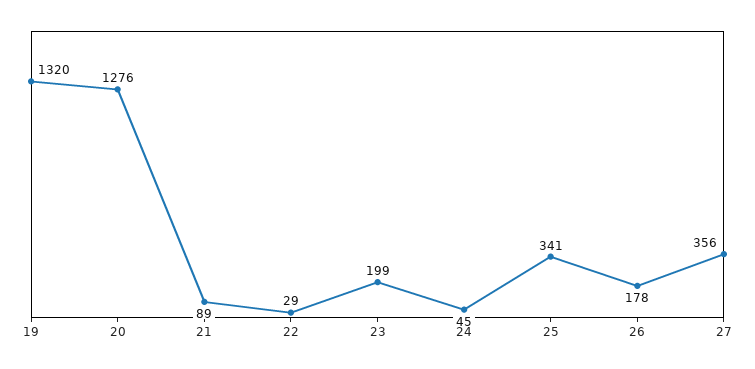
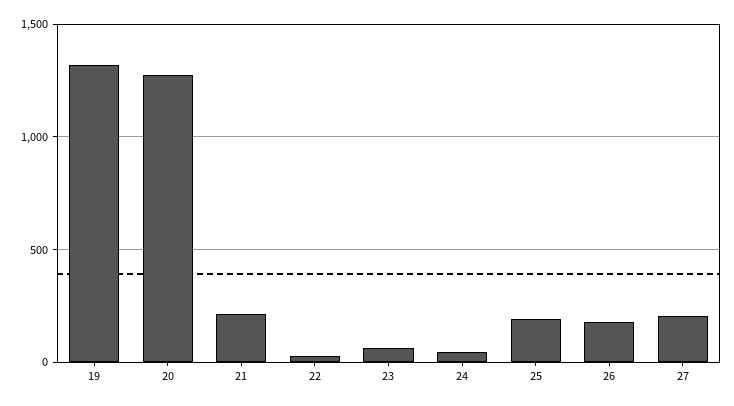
  {
    "19": 1320,
    "20": 1276,
-   "21": 89,
+   "21": 200,
    "22": 29,
-   "23": 199,
+   "23": 50,
    "24": 45,
-   "25": 341,
+   "25": 200,
    "26": 178,
-   "27": 356
+   "27": 200
  }

